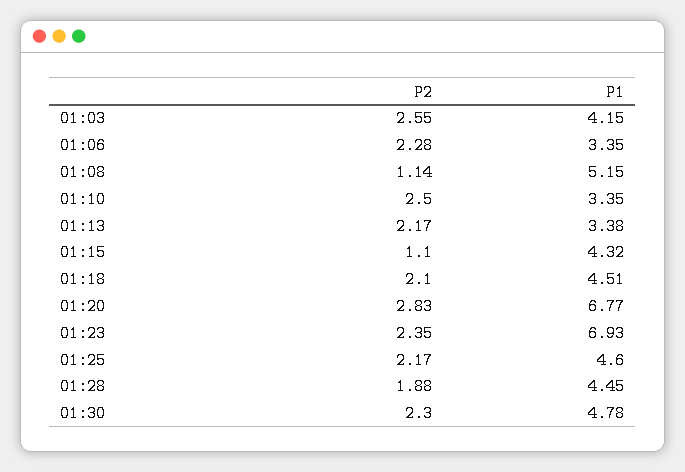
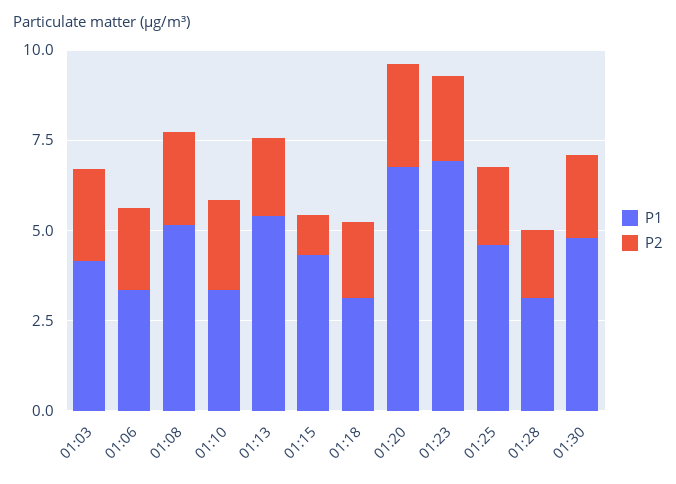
  {
    "P2": {
      "01:03": 2.55,
      "01:06": 2.28,
-     "01:08": 1.14,
+     "01:08": 2.5,
      "01:10": 2.5,
      "01:13": 2.17,
      "01:15": 1.1,
      "01:18": 2.1,
      "01:20": 2.83,
      "01:23": 2.35,
      "01:25": 2.17,
      "01:28": 1.88,
      "01:30": 2.3
    },
    "P1": {
      "01:03": 4.15,
      "01:06": 3.35,
      "01:08": 5.15,
      "01:10": 3.35,
-     "01:13": 3.38,
+     "01:13": 5.5,
      "01:15": 4.32,
-     "01:18": 4.51,
+     "01:18": 3,
      "01:20": 6.77,
      "01:23": 6.93,
      "01:25": 4.6,
-     "01:28": 4.45,
+     "01:28": 3,
      "01:30": 4.78
    }
  }

